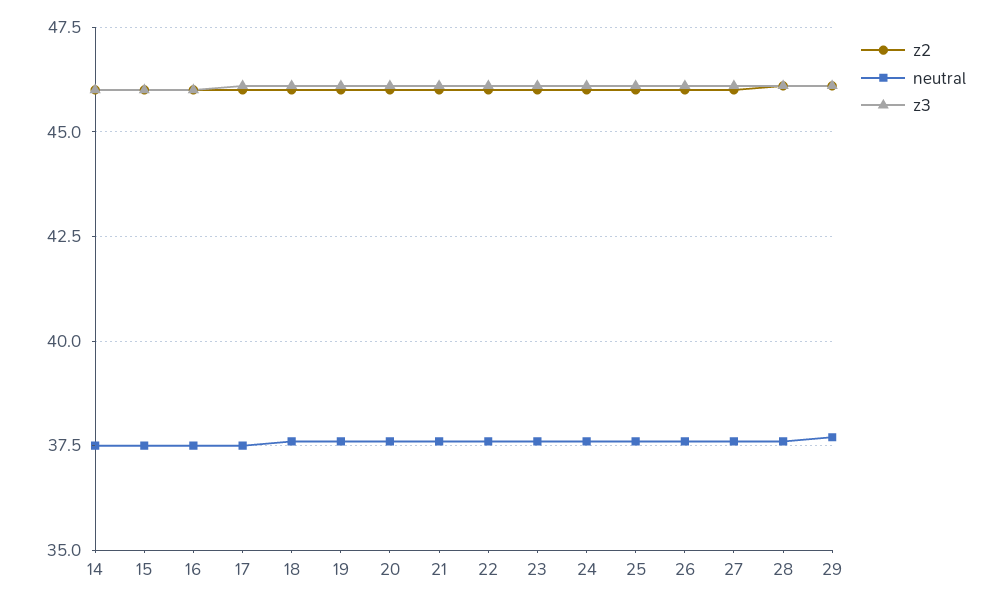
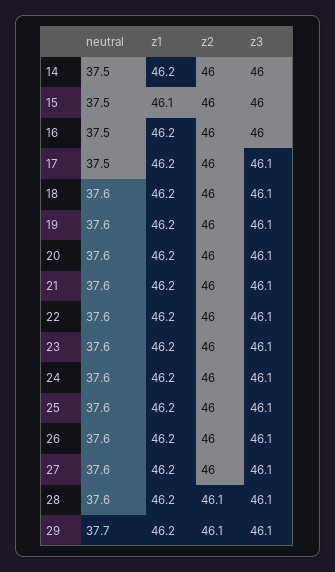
  {
    "z2": {
      "14": 46,
      "15": 46,
      "16": 46,
      "17": 46,
      "18": 46,
      "19": 46,
      "20": 46,
      "21": 46,
      "22": 46,
      "23": 46,
      "24": 46,
      "25": 46,
      "26": 46,
      "27": 46,
      "28": 46.1,
      "29": 46.1
    },
    "neutral": {
      "14": 37.5,
      "15": 37.5,
      "16": 37.5,
      "17": 37.5,
      "18": 37.6,
      "19": 37.6,
      "20": 37.6,
      "21": 37.6,
      "22": 37.6,
      "23": 37.6,
      "24": 37.6,
      "25": 37.6,
      "26": 37.6,
      "27": 37.6,
      "28": 37.6,
      "29": 37.7
    },
    "z3": {
      "14": 46,
      "15": 46,
      "16": 46,
      "17": 46.1,
      "18": 46.1,
      "19": 46.1,
      "20": 46.1,
      "21": 46.1,
      "22": 46.1,
      "23": 46.1,
      "24": 46.1,
      "25": 46.1,
      "26": 46.1,
      "27": 46.1,
      "28": 46.1,
      "29": 46.1
-   }
+   },
+   "z1": {
+     "14": 46.2,
+     "15": 46.1,
+     "16": 46.2,
+     "17": 46.2,
+     "18": 46.2,
+     "19": 46.2,
+     "20": 46.2,
+     "21": 46.2,
+     "22": 46.2,
+     "23": 46.2,
+     "24": 46.2,
+     "25": 46.2,
+     "26": 46.2,
+     "27": 46.2,
+     "28": 46.2,
+     "29": 46.2
+   }
  }

